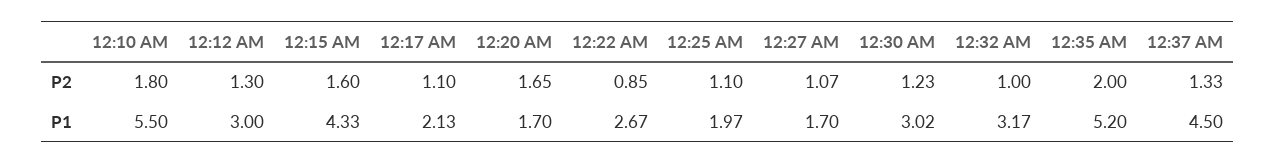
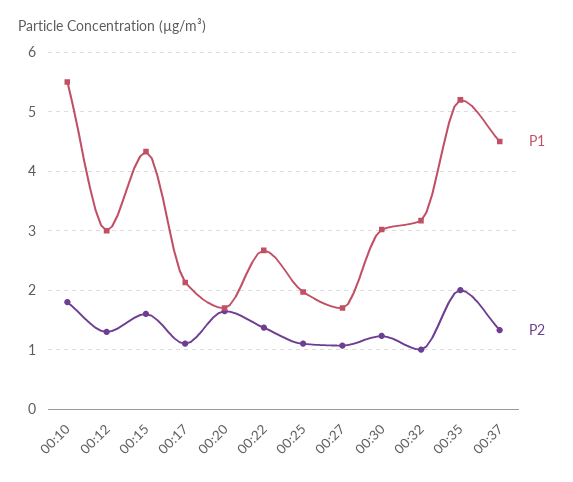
  {
    "P2": {
      "12:10 AM": 1.8,
      "12:12 AM": 1.3,
      "12:15 AM": 1.6,
      "12:17 AM": 1.1,
      "12:20 AM": 1.65,
-     "12:22 AM": 0.85,
+     "12:22 AM": 1.4,
      "12:25 AM": 1.1,
      "12:27 AM": 1.07,
      "12:30 AM": 1.23,
      "12:32 AM": 1,
      "12:35 AM": 2,
      "12:37 AM": 1.33
    },
    "P1": {
      "12:10 AM": 5.5,
      "12:12 AM": 3,
      "12:15 AM": 4.33,
      "12:17 AM": 2.13,
      "12:20 AM": 1.7,
      "12:22 AM": 2.67,
      "12:25 AM": 1.97,
      "12:27 AM": 1.7,
      "12:30 AM": 3.02,
      "12:32 AM": 3.17,
      "12:35 AM": 5.2,
      "12:37 AM": 4.5
    }
  }

